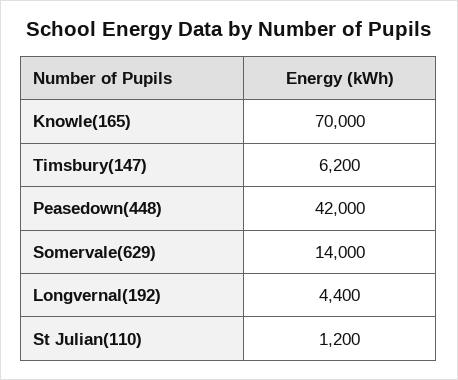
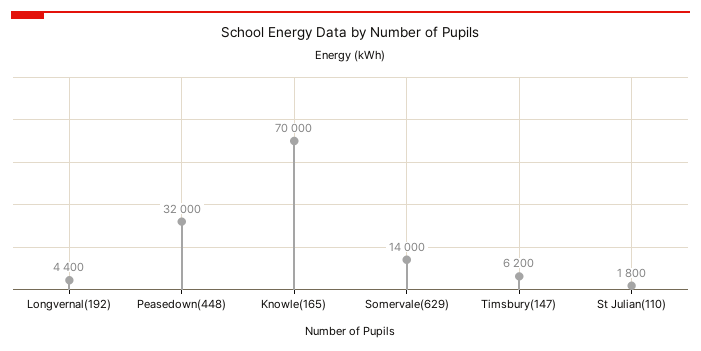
  {
    "Knowle(165)": 70000,
    "Timsbury(147)": 6200,
-   "Peasedown(448)": 42000,
+   "Peasedown(448)": 32000,
    "Somervale(629)": 14000,
    "Longvernal(192)": 4400,
-   "St Julian(110)": 1200
+   "St Julian(110)": 1800
  }

